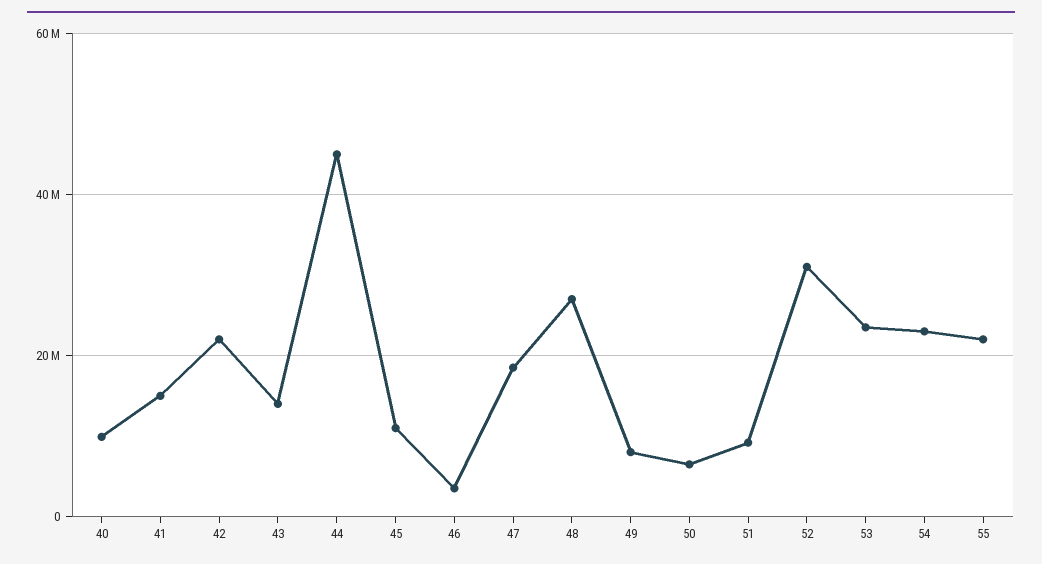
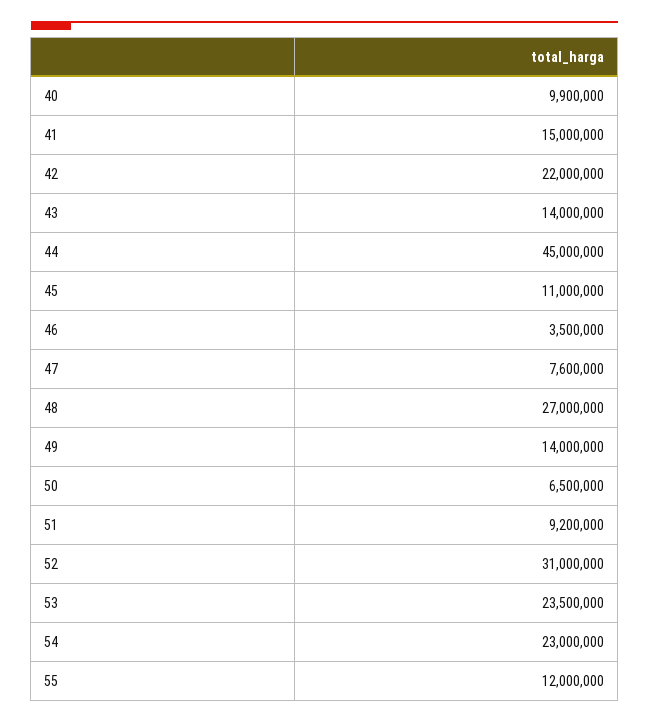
  {
    "40": 9900000,
    "41": 15000000,
    "42": 22000000,
    "43": 14000000,
    "44": 45000000,
    "45": 11000000,
    "46": 3500000,
-   "47": 18000000,
+   "47": 7600000,
    "48": 27000000,
-   "49": 8000000,
+   "49": 14000000,
    "50": 6500000,
    "51": 9200000,
    "52": 31000000,
    "53": 23500000,
    "54": 23000000,
-   "55": 22000000
+   "55": 12000000
  }

